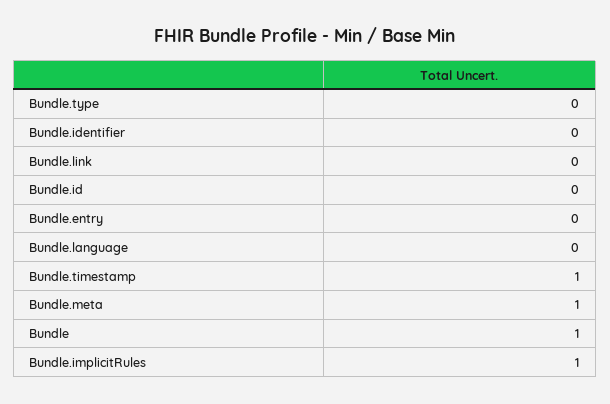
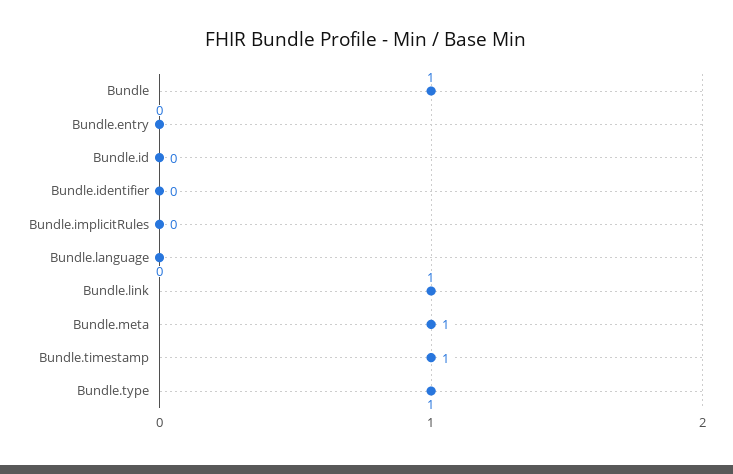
  {
-   "Bundle.type": 0,
+   "Bundle.type": 1,
    "Bundle.identifier": 0,
-   "Bundle.link": 0,
+   "Bundle.link": 1,
    "Bundle.id": 0,
    "Bundle.entry": 0,
    "Bundle.language": 0,
    "Bundle.timestamp": 1,
    "Bundle.meta": 1,
    "Bundle": 1,
-   "Bundle.implicitRules": 1
+   "Bundle.implicitRules": 0
  }

